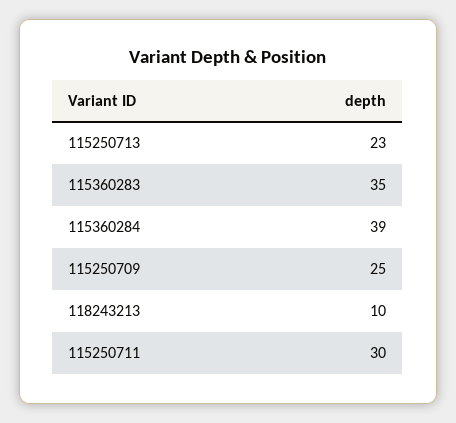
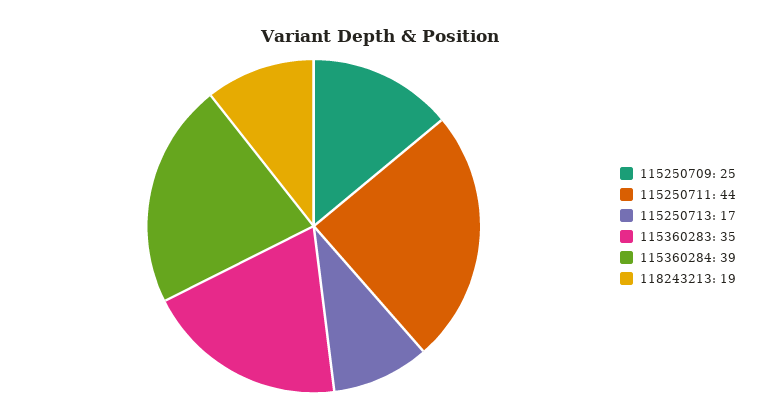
  {
-   "115250713": 23,
+   "115250713": 17,
    "115360283": 35,
    "115360284": 39,
    "115250709": 25,
-   "118243213": 10,
+   "118243213": 19,
-   "115250711": 30
+   "115250711": 44
  }

